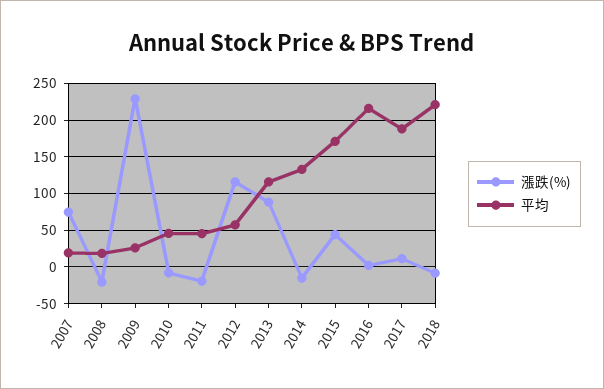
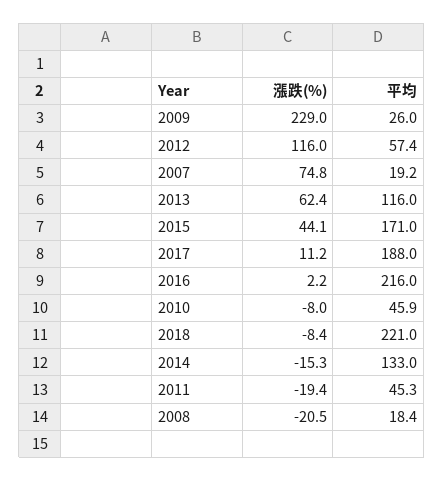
  {
    "漲跌(%)": {
      "2007": 74.8,
      "2008": -20.5,
      "2009": 229,
      "2010": -8,
      "2011": -19.4,
      "2012": 116,
-     "2013": 90,
+     "2013": 62.4,
      "2014": -15.3,
      "2015": 44.1,
      "2016": 2.2,
      "2017": 11.2,
      "2018": -8.4
    },
    "平均": {
      "2007": 19.2,
      "2008": 18.4,
      "2009": 26,
      "2010": 45.9,
      "2011": 45.3,
      "2012": 57.4,
      "2013": 116,
      "2014": 133,
      "2015": 171,
      "2016": 216,
      "2017": 188,
      "2018": 221
    }
  }

